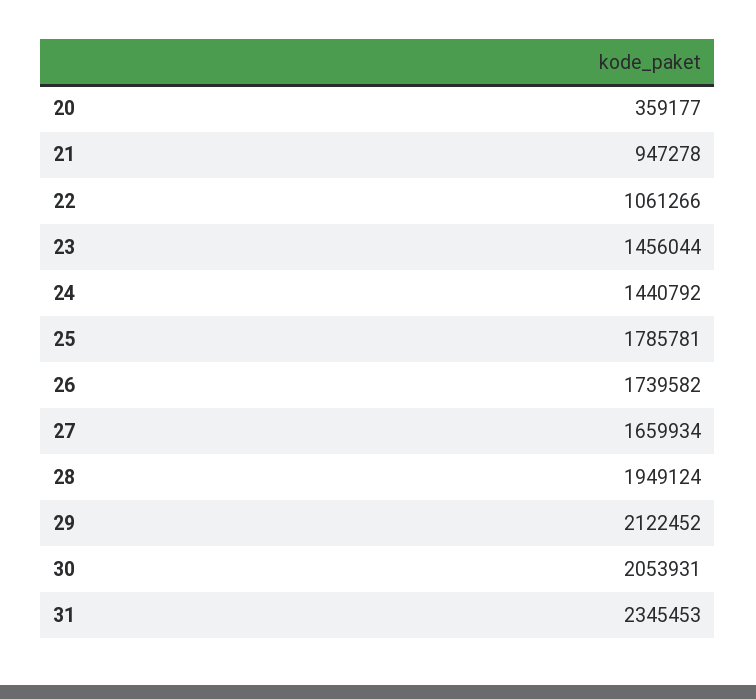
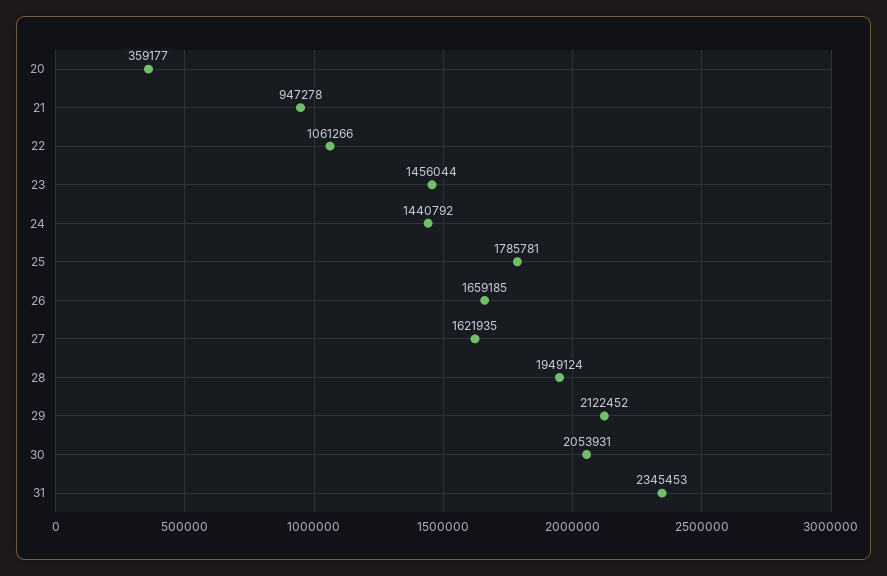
  {
    "20": 359177,
    "21": 947278,
    "22": 1061266,
    "23": 1456044,
    "24": 1440792,
    "25": 1785781,
-   "26": 1739582,
+   "26": 1659185,
-   "27": 1659934,
+   "27": 1621935,
    "28": 1949124,
    "29": 2122452,
    "30": 2053931,
    "31": 2345453
  }

